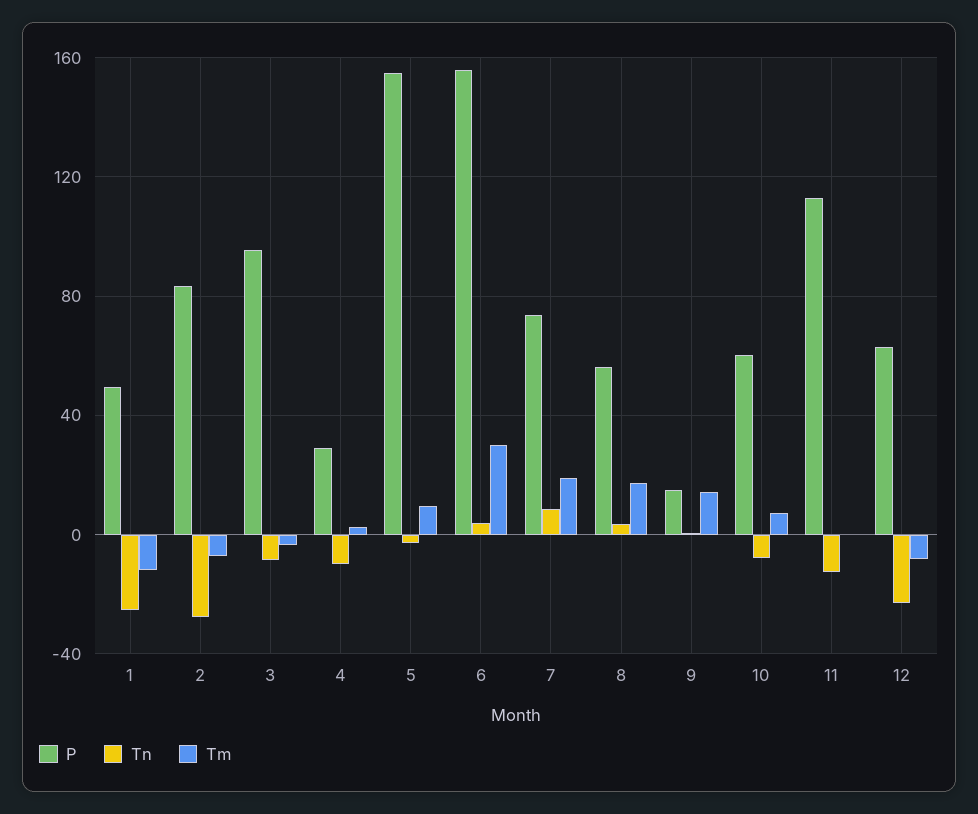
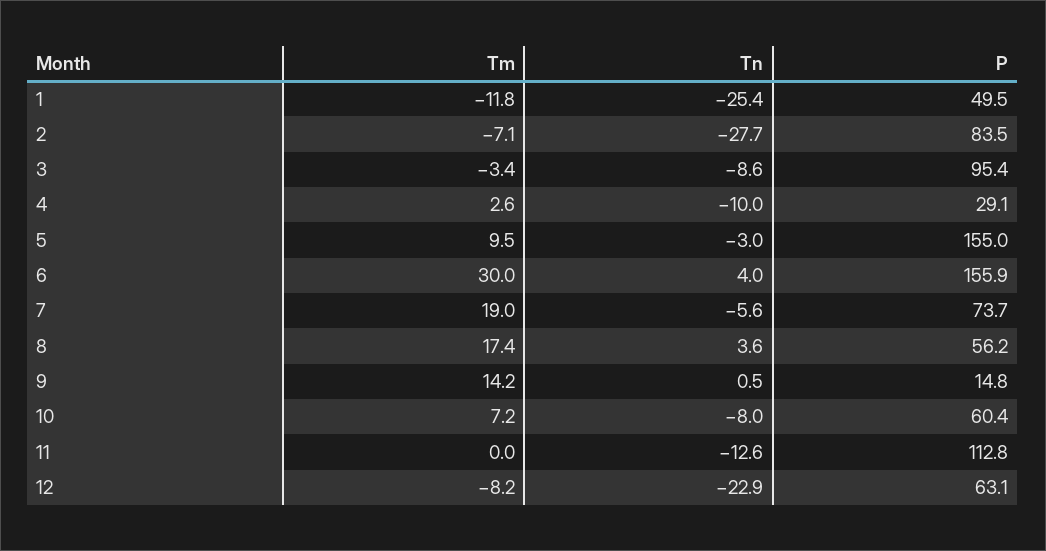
  {
    "P": {
      "1": 49.5,
      "2": 83.5,
      "3": 95.4,
      "4": 29.1,
      "5": 155,
      "6": 155.9,
      "7": 73.7,
      "8": 56.2,
      "9": 14.8,
      "10": 60.4,
      "11": 112.8,
      "12": 63.1
    },
    "Tn": {
      "1": -25.4,
      "2": -27.7,
      "3": -8.6,
      "4": -10,
      "5": -3,
      "6": 4,
-     "7": 10,
+     "7": -5.6,
      "8": 3.6,
      "9": 0.5,
      "10": -8,
      "11": -12.6,
      "12": -22.9
    },
    "Tm": {
      "1": -11.8,
      "2": -7.1,
      "3": -3.4,
      "4": 2.6,
      "5": 9.5,
      "6": 30,
      "7": 19,
      "8": 17.4,
      "9": 14.2,
      "10": 7.2,
      "11": 0,
      "12": -8.2
    }
  }

